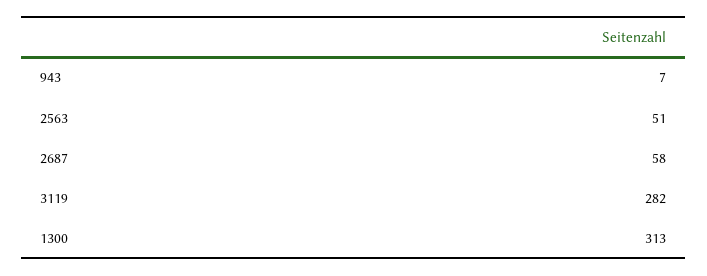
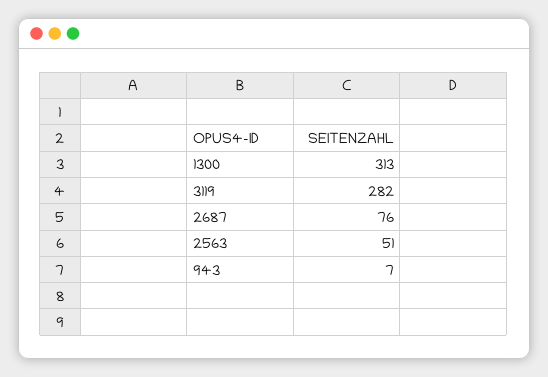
  {
    "943": 7,
    "2563": 51,
-   "2687": 58,
+   "2687": 76,
    "3119": 282,
    "1300": 313
  }

